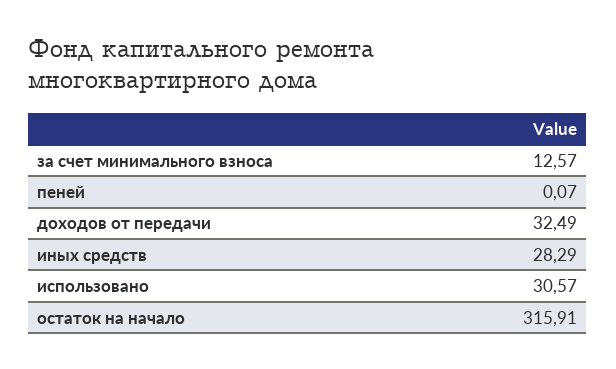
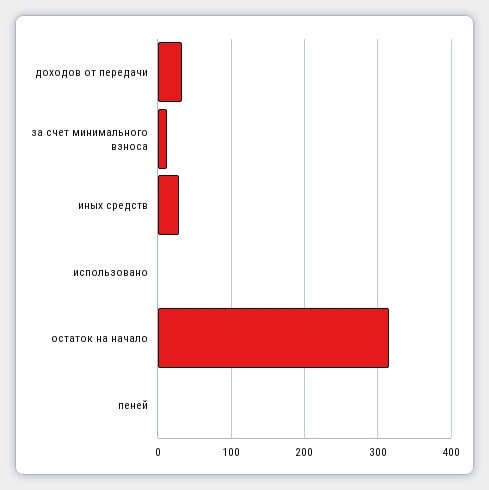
  {
    "за счет минимального взноса": 12.57,
    "пеней": 0.07,
    "доходов от передачи": 32.49,
    "иных средств": 28.29,
-   "использовано": 30.57,
+   "использовано": 0,
    "остаток на начало": 315.91
  }

